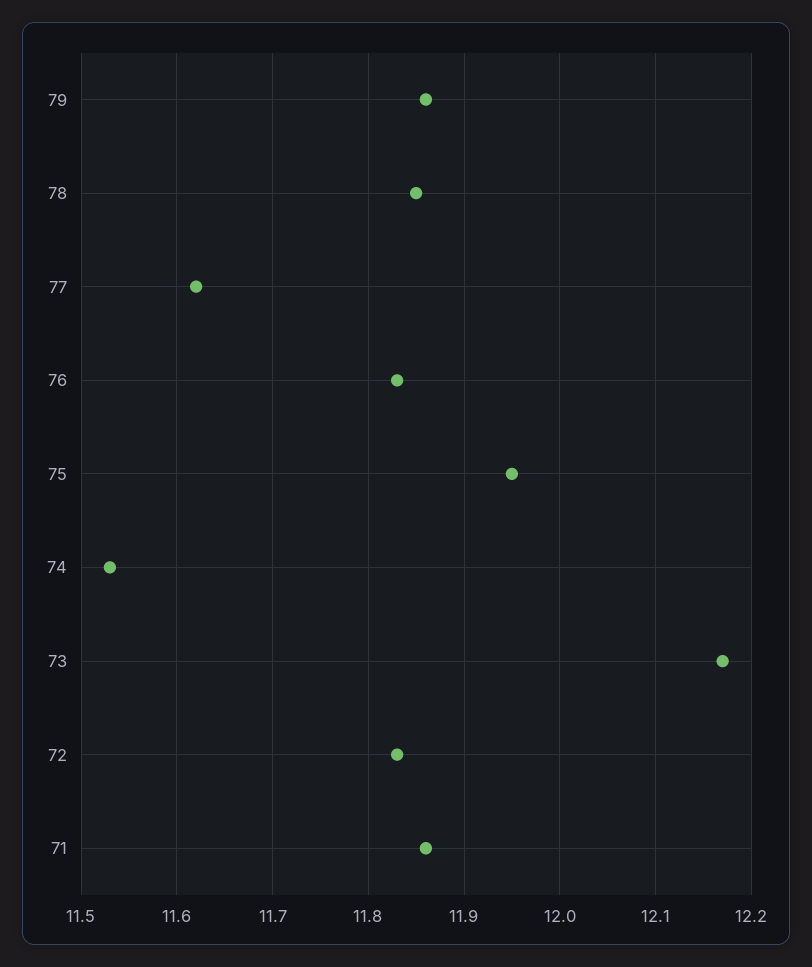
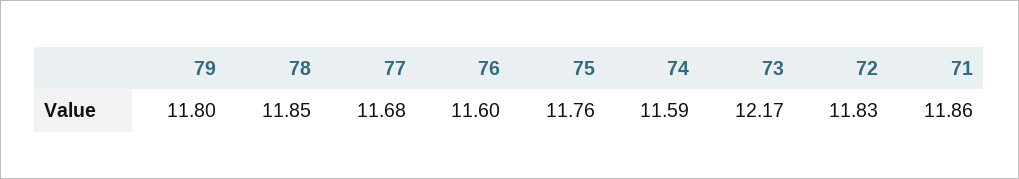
  {
-   "79": 11.86,
+   "79": 11.8,
    "78": 11.85,
-   "77": 11.62,
+   "77": 11.68,
-   "76": 11.83,
+   "76": 11.6,
-   "75": 11.95,
+   "75": 11.76,
-   "74": 11.53,
+   "74": 11.59,
    "73": 12.17,
    "72": 11.83,
    "71": 11.86
  }

